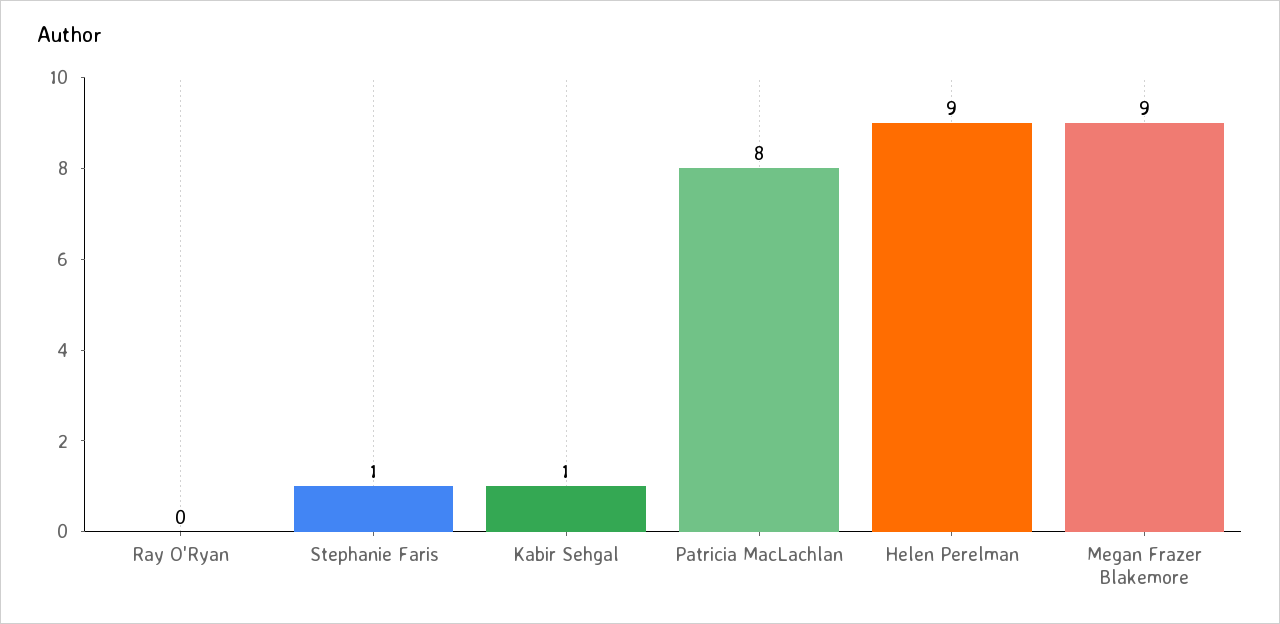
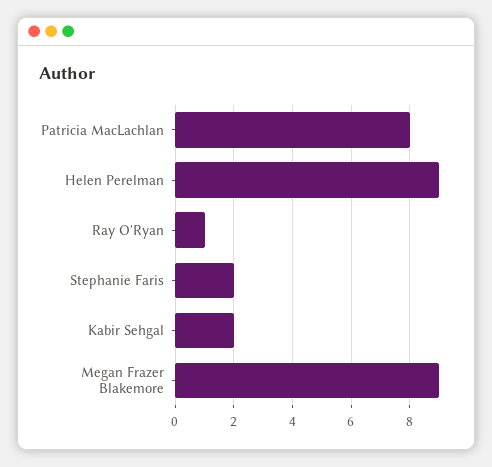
  {
-   "Ray O'Ryan": 0,
+   "Ray O'Ryan": 1,
-   "Stephanie Faris": 1,
+   "Stephanie Faris": 2,
-   "Kabir Sehgal": 1,
+   "Kabir Sehgal": 2,
    "Patricia MacLachlan": 8,
    "Helen Perelman": 9,
    "Megan Frazer Blakemore": 9
  }

